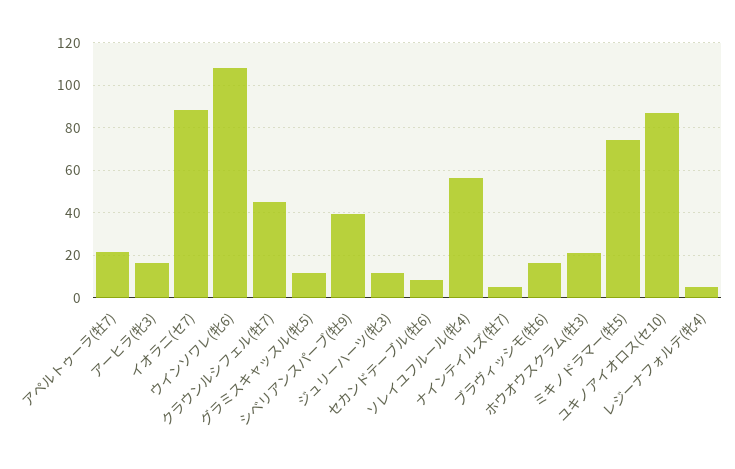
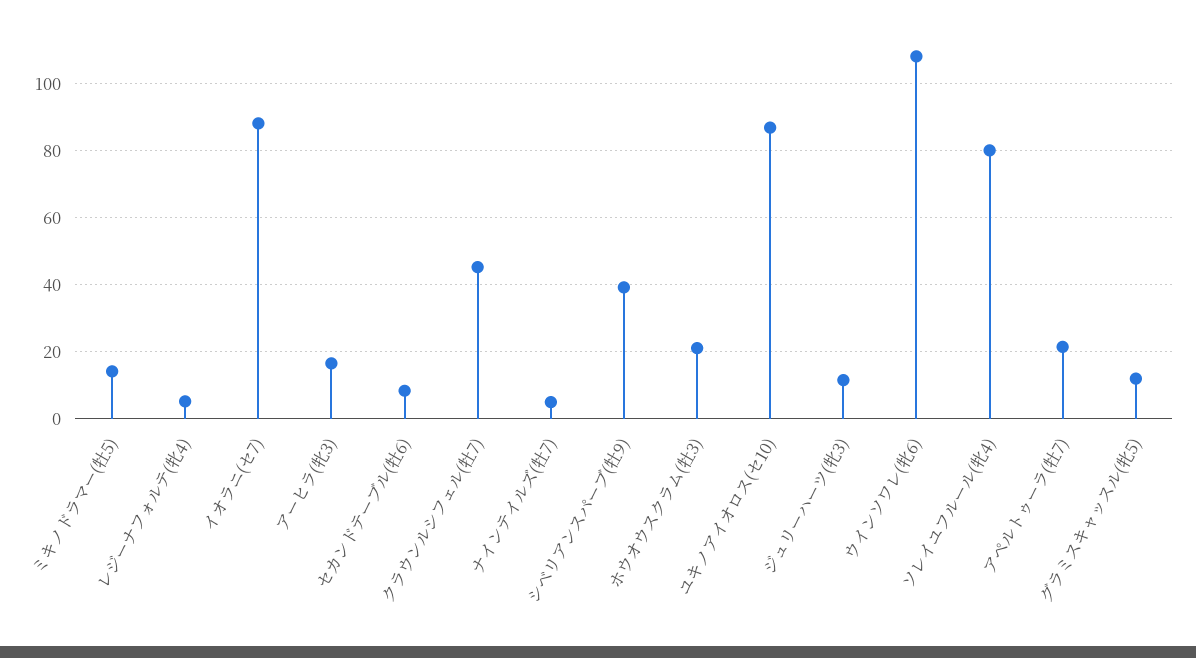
  {
    "アペルトゥーラ(牡7)": 22,
    "アーヒラ(牝3)": 16,
    "イオラニ(セ7)": 88,
    "ウインソワレ(牝6)": 108,
    "クラウンルシフェル(牡7)": 46,
    "グラミスキャッスル(牝5)": 12,
    "シベリアンスパーブ(牡9)": 40,
    "ジュリーハーツ(牝3)": 12,
    "セカンドテーブル(牡6)": 8,
-   "ソレイユフルール(牝4)": 55,
+   "ソレイユフルール(牝4)": 80,
    "ナインテイルズ(牡7)": 4,
-   "ブラヴィッシモ(牡6)": 15,
    "ホウオウスクラム(牡3)": 22,
-   "ミキノドラマー(牡5)": 75,
+   "ミキノドラマー(牡5)": 14,
    "ユキノアイオロス(セ10)": 86,
    "レジーナフォルテ(牝4)": 6
  }

